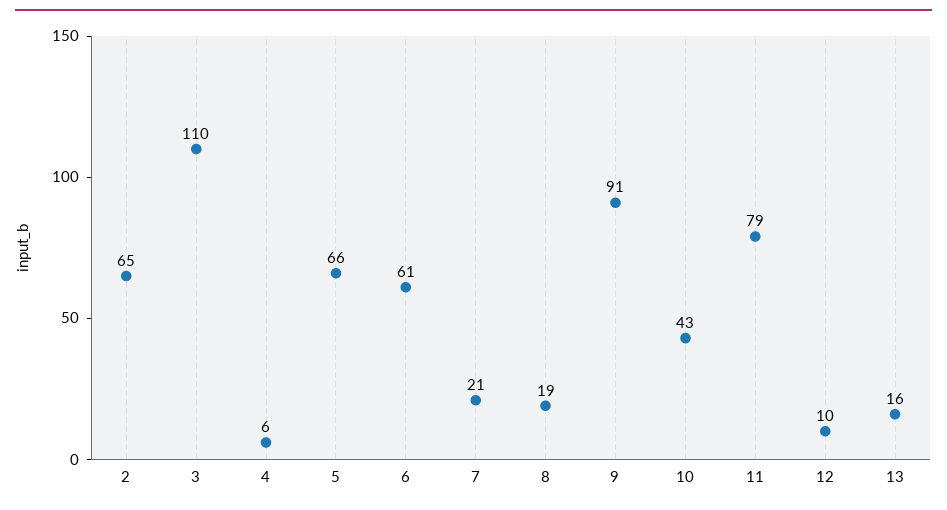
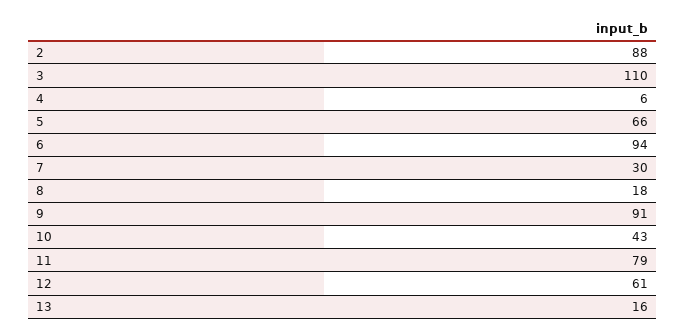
  {
-   "2": 65,
+   "2": 88,
    "3": 110,
    "4": 6,
    "5": 66,
-   "6": 61,
+   "6": 94,
-   "7": 21,
+   "7": 30,
-   "8": 19,
+   "8": 18,
    "9": 91,
    "10": 43,
    "11": 79,
-   "12": 10,
+   "12": 61,
    "13": 16
  }

